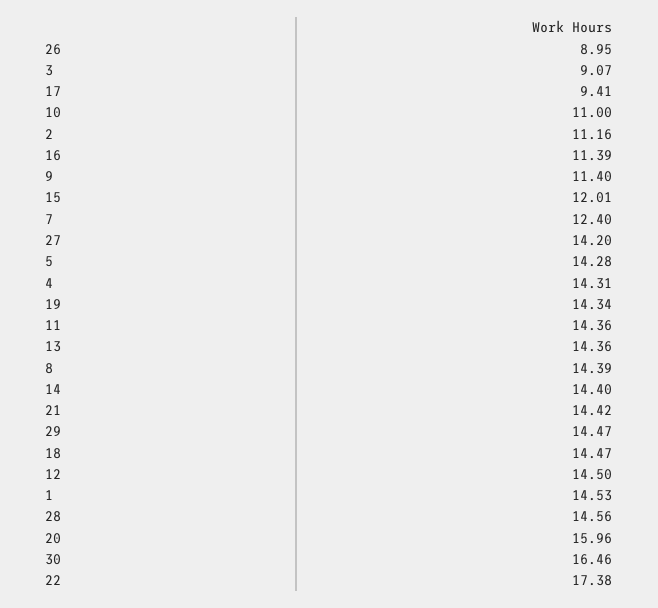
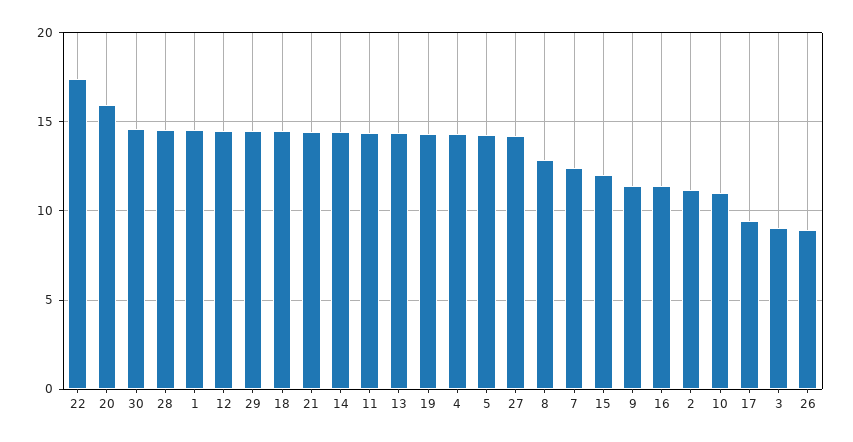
  {
    "26": 8.95,
    "3": 9.07,
    "17": 9.41,
    "10": 11,
    "2": 11.16,
    "16": 11.39,
    "9": 11.4,
    "15": 12.01,
    "7": 12.4,
    "27": 14.2,
    "5": 14.28,
    "4": 14.31,
    "19": 14.34,
    "11": 14.36,
    "13": 14.36,
-   "8": 14.39,
+   "8": 13,
    "14": 14.4,
    "21": 14.42,
    "29": 14.47,
    "18": 14.47,
    "12": 14.5,
    "1": 14.53,
    "28": 14.56,
    "20": 15.96,
-   "30": 16.46,
+   "30": 14.5,
    "22": 17.38
  }

